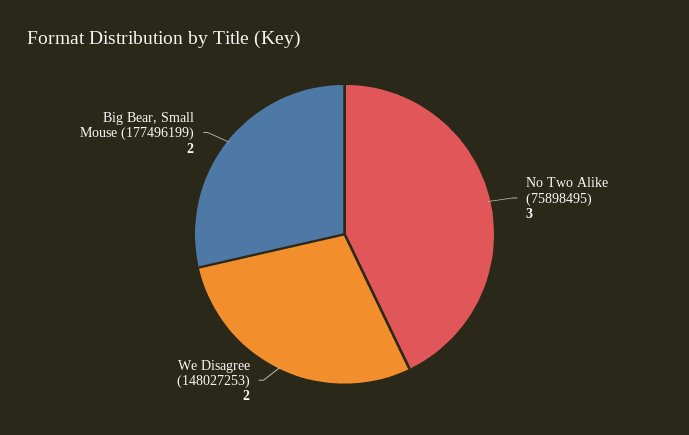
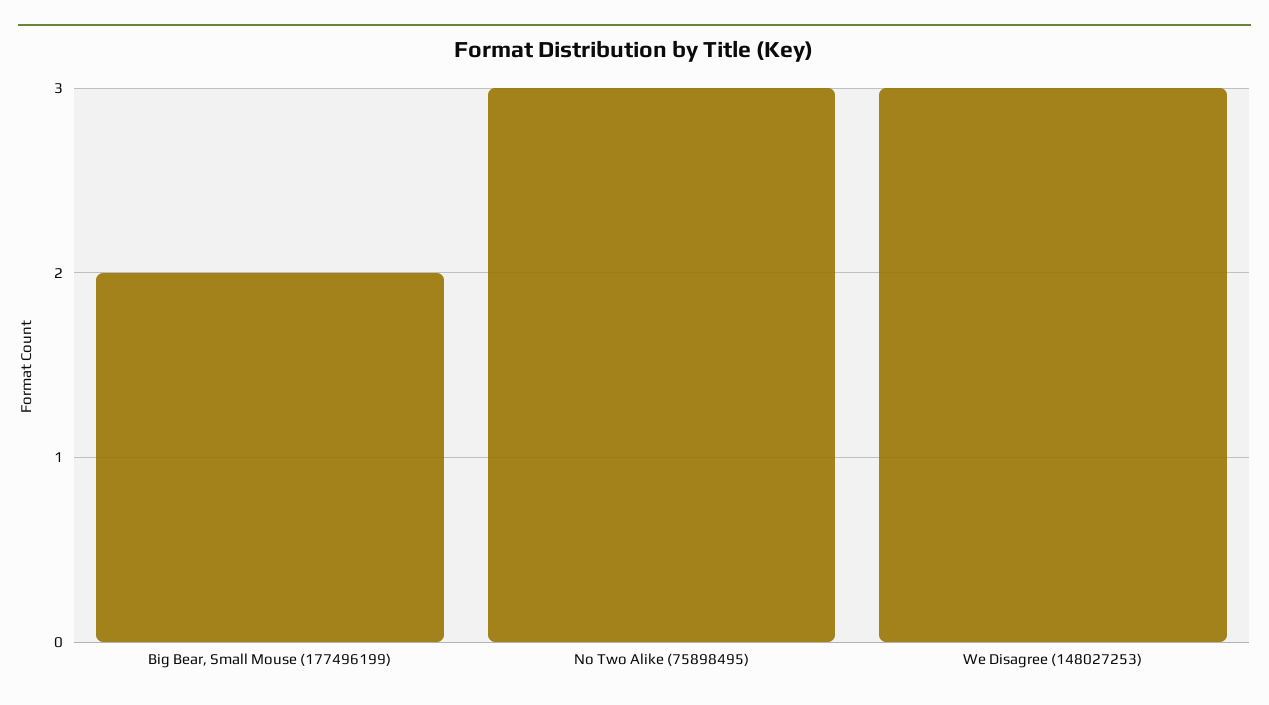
  {
    "No Two Alike (75898495)": 3,
-   "We Disagree (148027253)": 2,
+   "We Disagree (148027253)": 3,
    "Big Bear, Small Mouse (177496199)": 2
  }

